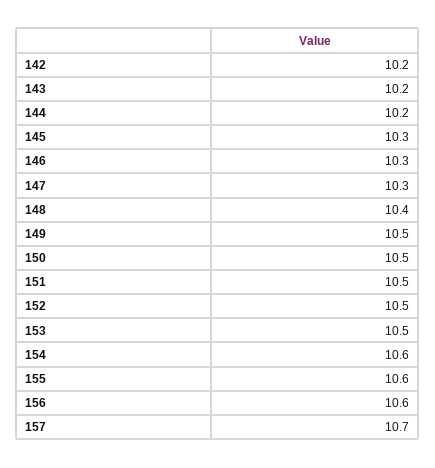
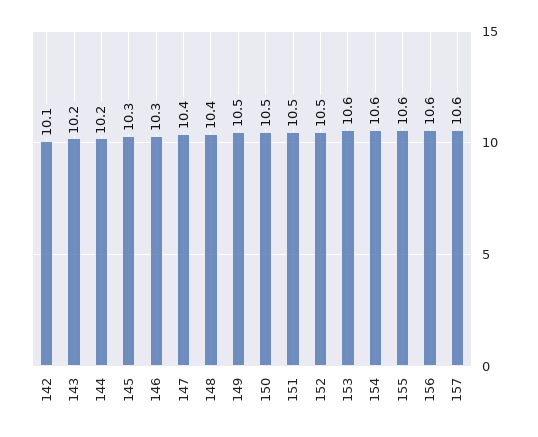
  {
-   "142": 10.2,
+   "142": 10.1,
    "143": 10.2,
    "144": 10.2,
    "145": 10.3,
    "146": 10.3,
-   "147": 10.3,
+   "147": 10.4,
    "148": 10.4,
    "149": 10.5,
    "150": 10.5,
    "151": 10.5,
    "152": 10.5,
-   "153": 10.5,
+   "153": 10.6,
    "154": 10.6,
    "155": 10.6,
    "156": 10.6,
-   "157": 10.7
+   "157": 10.6
  }

